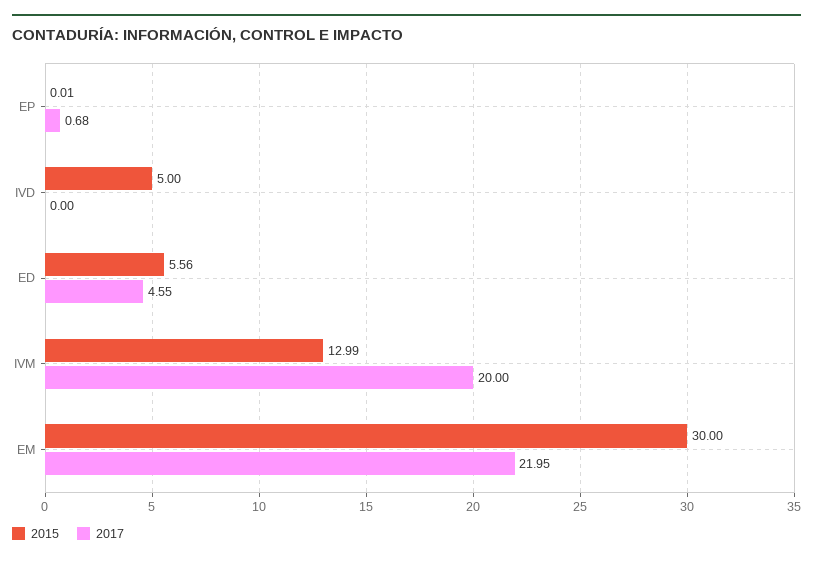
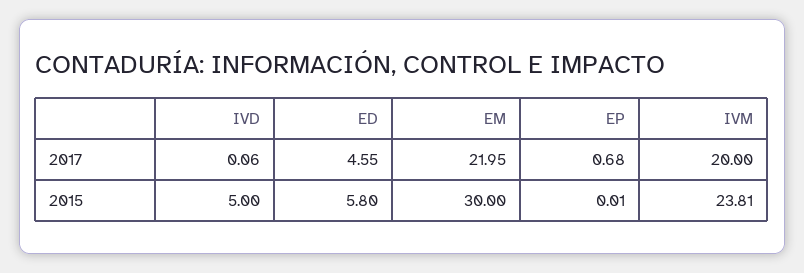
  {
    "2015": {
      "EP": 0.01,
      "IVD": 5,
-     "ED": 5.56,
+     "ED": 5.8,
-     "IVM": 12.99,
+     "IVM": 23.81,
      "EM": 30
    },
    "2017": {
      "EP": 0.68,
-     "IVD": 0,
+     "IVD": 0.06,
      "ED": 4.55,
      "IVM": 20,
      "EM": 21.95
    }
  }

